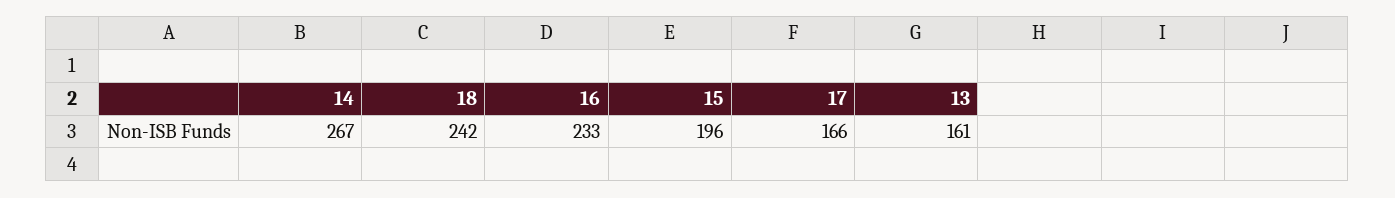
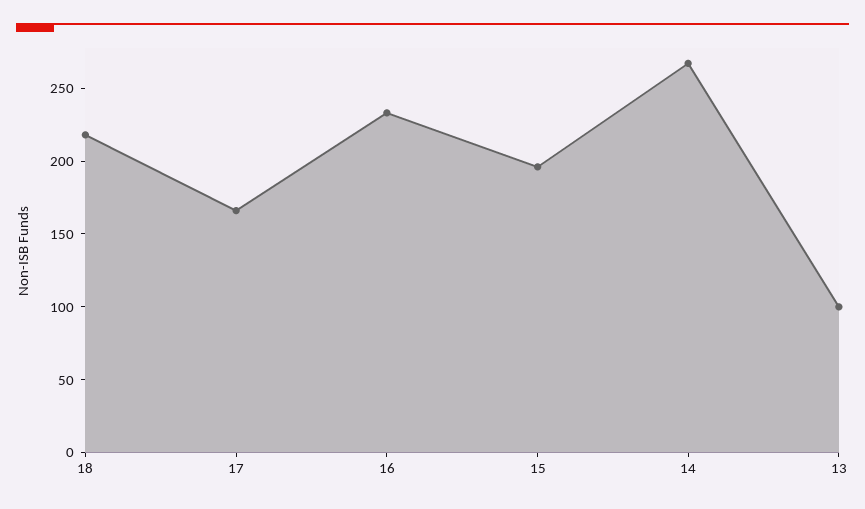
  {
    "14": 267,
-   "18": 242,
+   "18": 220,
    "16": 233,
    "15": 196,
    "17": 166,
-   "13": 161
+   "13": 100
  }

